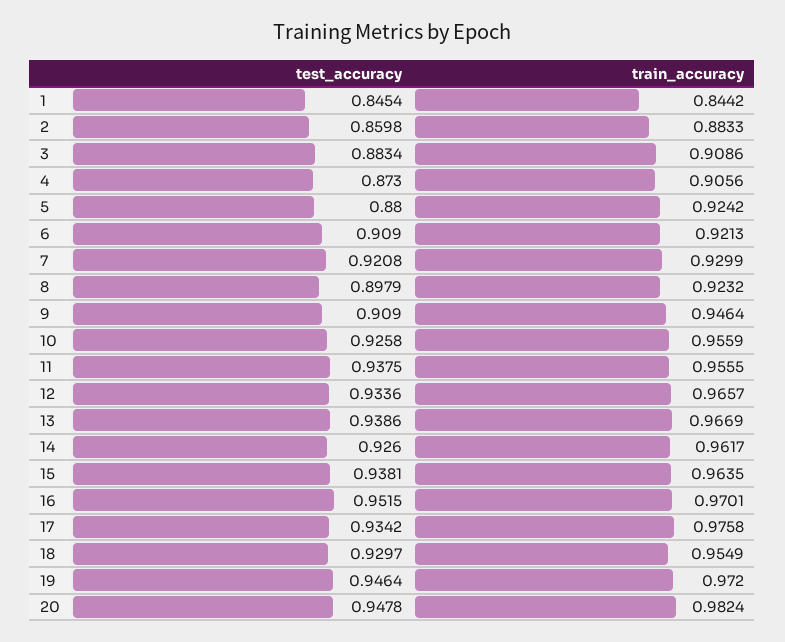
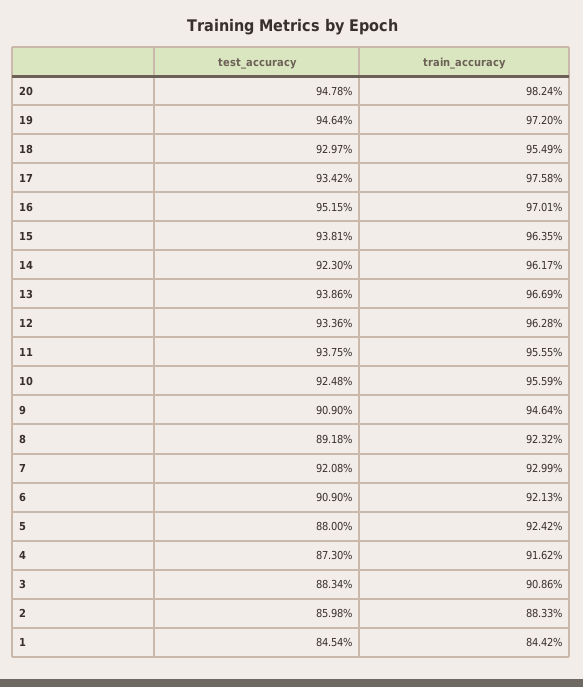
  {
    "test_accuracy": {
      "1": 0.8454,
      "2": 0.8598,
      "3": 0.8834,
      "4": 0.873,
      "5": 0.88,
      "6": 0.909,
      "7": 0.9208,
-     "8": 0.8979,
+     "8": 0.8918,
      "9": 0.909,
-     "10": 0.9258,
+     "10": 0.9248,
      "11": 0.9375,
      "12": 0.9336,
      "13": 0.9386,
-     "14": 0.926,
+     "14": 0.923,
      "15": 0.9381,
      "16": 0.9515,
      "17": 0.9342,
      "18": 0.9297,
      "19": 0.9464,
      "20": 0.9478
    },
    "train_accuracy": {
      "1": 0.8442,
      "2": 0.8833,
      "3": 0.9086,
-     "4": 0.9056,
+     "4": 0.9162,
      "5": 0.9242,
      "6": 0.9213,
      "7": 0.9299,
      "8": 0.9232,
      "9": 0.9464,
      "10": 0.9559,
      "11": 0.9555,
-     "12": 0.9657,
+     "12": 0.9628,
      "13": 0.9669,
      "14": 0.9617,
      "15": 0.9635,
      "16": 0.9701,
      "17": 0.9758,
      "18": 0.9549,
      "19": 0.972,
      "20": 0.9824
    }
  }

